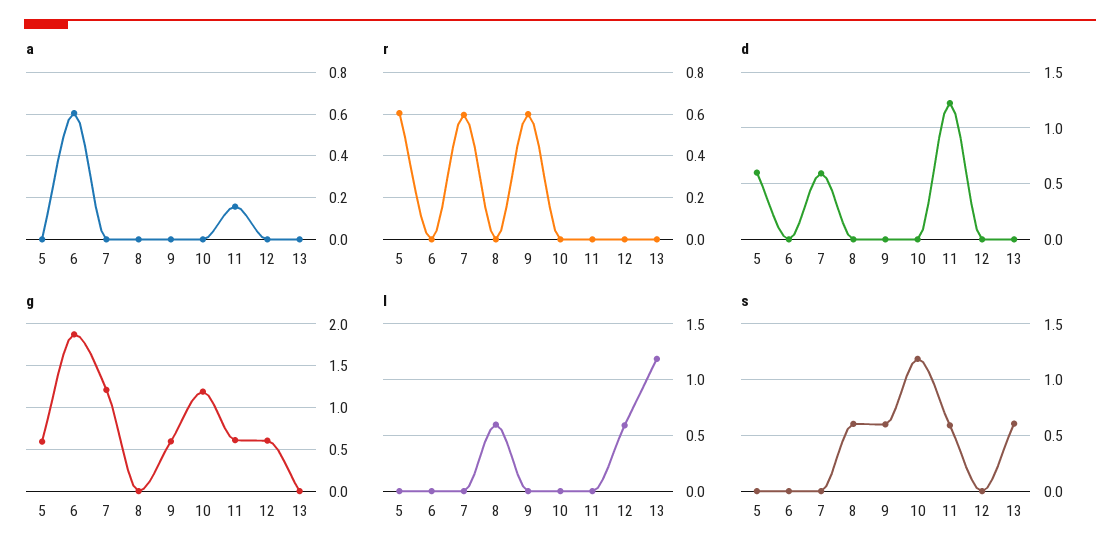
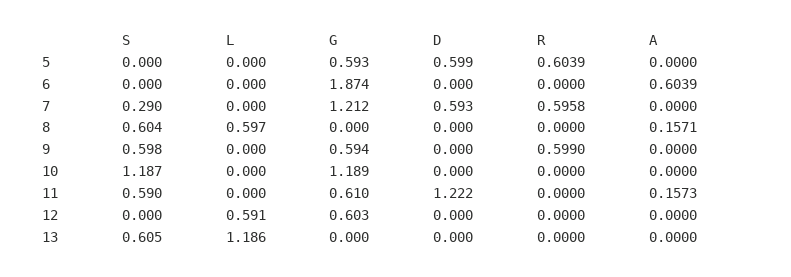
  {
    "a": {
      "5": 0,
      "6": 0.6039,
      "7": 0,
-     "8": 0,
+     "8": 0.1571,
      "9": 0,
      "10": 0,
      "11": 0.1573,
      "12": 0,
      "13": 0
    },
    "r": {
      "5": 0.6039,
      "6": 0,
      "7": 0.5958,
      "8": 0,
      "9": 0.599,
      "10": 0,
      "11": 0,
      "12": 0,
      "13": 0
    },
    "d": {
      "5": 0.599,
      "6": 0,
      "7": 0.593,
      "8": 0,
      "9": 0,
      "10": 0,
      "11": 1.222,
      "12": 0,
      "13": 0
    },
    "g": {
      "5": 0.593,
      "6": 1.874,
      "7": 1.212,
      "8": 0,
      "9": 0.594,
      "10": 1.189,
      "11": 0.61,
      "12": 0.603,
      "13": 0
    },
    "l": {
      "5": 0,
      "6": 0,
      "7": 0,
      "8": 0.597,
      "9": 0,
      "10": 0,
      "11": 0,
      "12": 0.591,
      "13": 1.186
    },
    "s": {
      "5": 0,
      "6": 0,
-     "7": 0,
+     "7": 0.29,
      "8": 0.604,
      "9": 0.598,
      "10": 1.187,
      "11": 0.59,
      "12": 0,
      "13": 0.605
    }
  }

